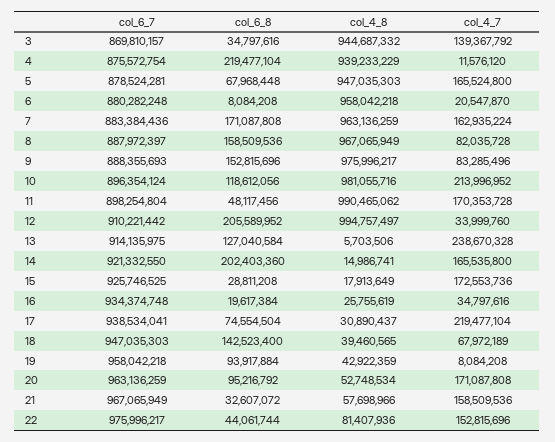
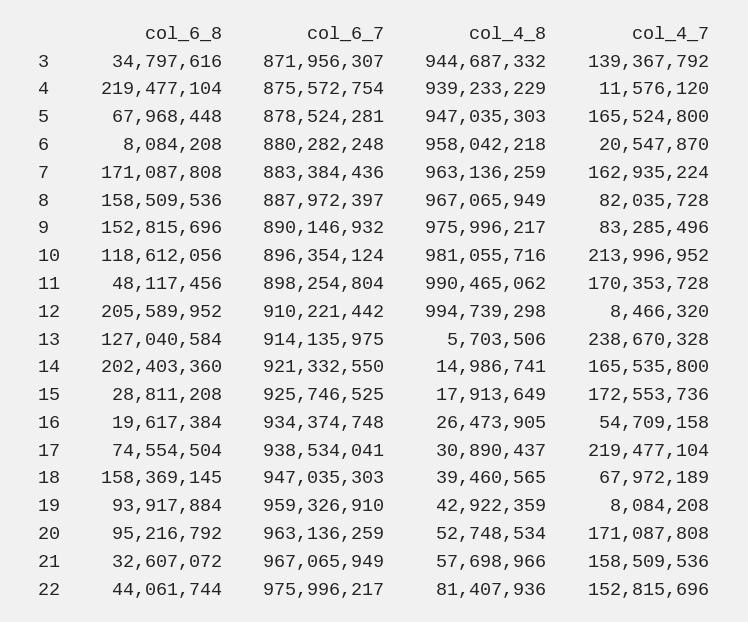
  {
    "col_6_7": {
-     "3": 869810157,
+     "3": 871956307,
      "4": 875572754,
      "5": 878524281,
      "6": 880282248,
      "7": 883384436,
      "8": 887972397,
-     "9": 888355693,
+     "9": 890146932,
      "10": 896354124,
      "11": 898254804,
      "12": 910221442,
      "13": 914135975,
      "14": 921332550,
      "15": 925746525,
      "16": 934374748,
      "17": 938534041,
      "18": 947035303,
-     "19": 958042218,
+     "19": 959326910,
      "20": 963136259,
      "21": 967065949,
      "22": 975996217
    },
    "col_6_8": {
      "3": 34797616,
      "4": 219477104,
      "5": 67968448,
      "6": 8084208,
      "7": 171087808,
      "8": 158509536,
      "9": 152815696,
      "10": 118612056,
      "11": 48117456,
      "12": 205589952,
      "13": 127040584,
      "14": 202403360,
      "15": 28811208,
      "16": 19617384,
      "17": 74554504,
-     "18": 142523400,
+     "18": 158369145,
      "19": 93917884,
      "20": 95216792,
      "21": 32607072,
      "22": 44061744
    },
    "col_4_8": {
      "3": 944687332,
      "4": 939233229,
      "5": 947035303,
      "6": 958042218,
      "7": 963136259,
      "8": 967065949,
      "9": 975996217,
      "10": 981055716,
      "11": 990465062,
-     "12": 994757497,
+     "12": 994739298,
      "13": 5703506,
      "14": 14986741,
      "15": 17913649,
-     "16": 25755619,
+     "16": 26473905,
      "17": 30890437,
      "18": 39460565,
      "19": 42922359,
      "20": 52748534,
      "21": 57698966,
      "22": 81407936
    },
    "col_4_7": {
      "3": 139367792,
      "4": 11576120,
      "5": 165524800,
      "6": 20547870,
      "7": 162935224,
      "8": 82035728,
      "9": 83285496,
      "10": 213996952,
      "11": 170353728,
-     "12": 33999760,
+     "12": 8466320,
      "13": 238670328,
      "14": 165535800,
      "15": 172553736,
-     "16": 34797616,
+     "16": 54709158,
      "17": 219477104,
      "18": 67972189,
      "19": 8084208,
      "20": 171087808,
      "21": 158509536,
      "22": 152815696
    }
  }

